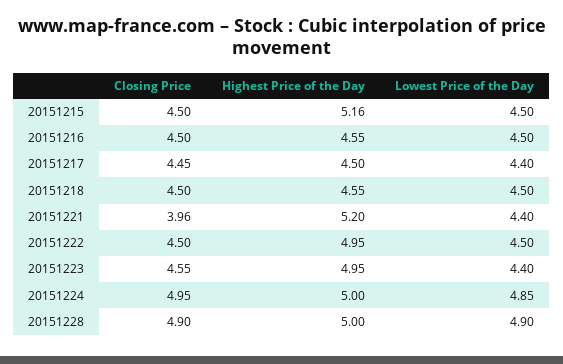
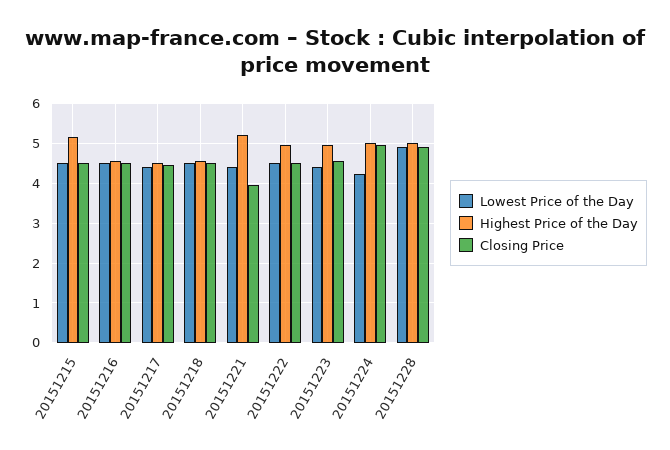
  {
    "Closing Price": {
      "20151215": 4.5,
      "20151216": 4.5,
      "20151217": 4.45,
      "20151218": 4.5,
      "20151221": 3.96,
      "20151222": 4.5,
      "20151223": 4.55,
      "20151224": 4.95,
      "20151228": 4.9
    },
    "Highest Price of the Day": {
      "20151215": 5.16,
      "20151216": 4.55,
      "20151217": 4.5,
      "20151218": 4.55,
      "20151221": 5.2,
      "20151222": 4.95,
      "20151223": 4.95,
      "20151224": 5,
      "20151228": 5
    },
    "Lowest Price of the Day": {
      "20151215": 4.5,
      "20151216": 4.5,
      "20151217": 4.4,
      "20151218": 4.5,
      "20151221": 4.4,
      "20151222": 4.5,
      "20151223": 4.4,
-     "20151224": 4.85,
+     "20151224": 4.2,
      "20151228": 4.9
    }
  }

